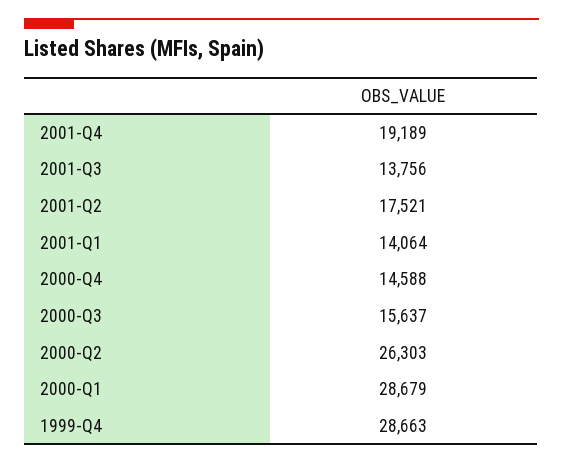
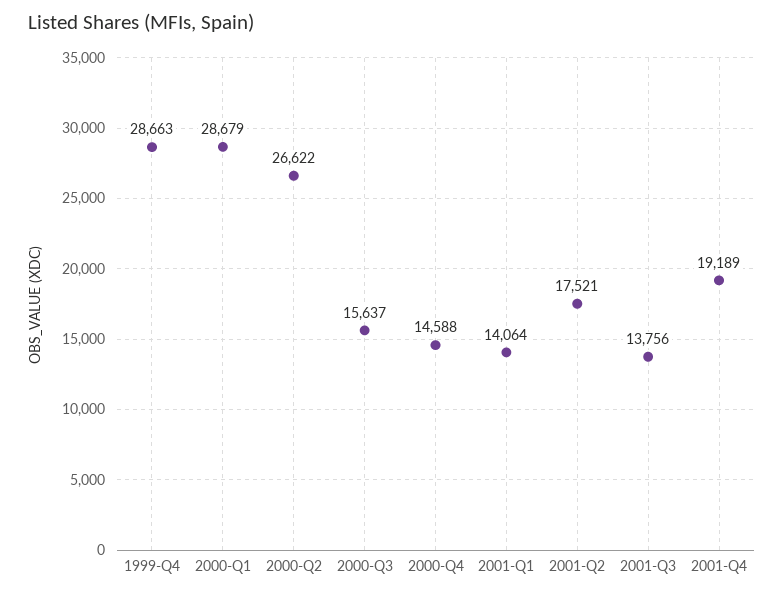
  {
    "2001-Q4": 19189,
    "2001-Q3": 13756,
    "2001-Q2": 17521,
    "2001-Q1": 14064,
    "2000-Q4": 14588,
    "2000-Q3": 15637,
-   "2000-Q2": 26303,
+   "2000-Q2": 26622,
    "2000-Q1": 28679,
    "1999-Q4": 28663
  }

